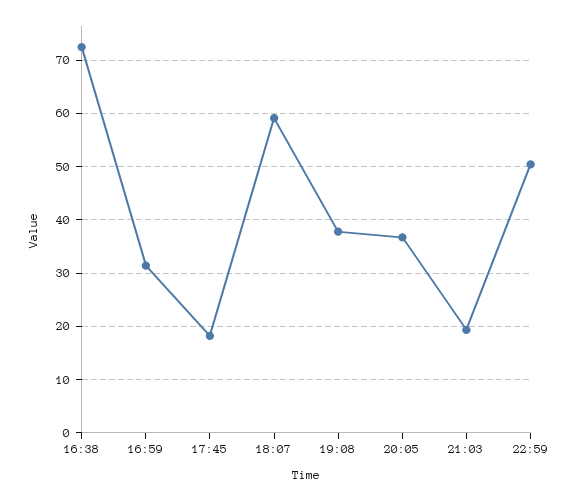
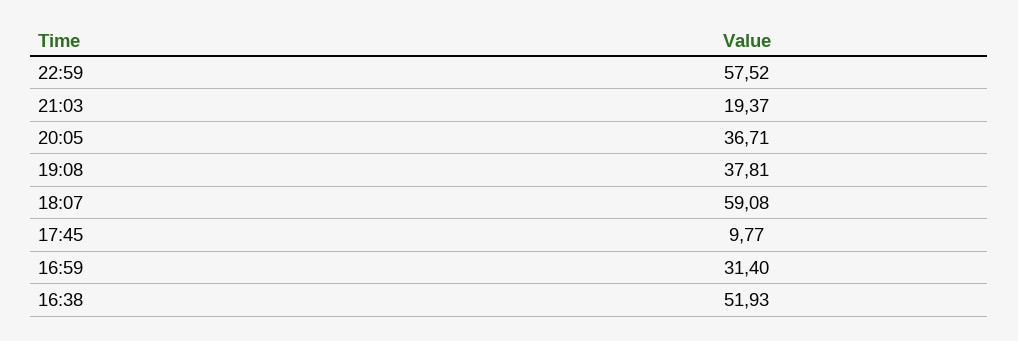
  {
-   "16:38": 72,
+   "16:38": 51.93,
    "16:59": 31.4,
-   "17:45": 18,
+   "17:45": 9.77,
    "18:07": 59.08,
    "19:08": 37.81,
    "20:05": 36.71,
    "21:03": 19.37,
-   "22:59": 50
+   "22:59": 57.52
  }

